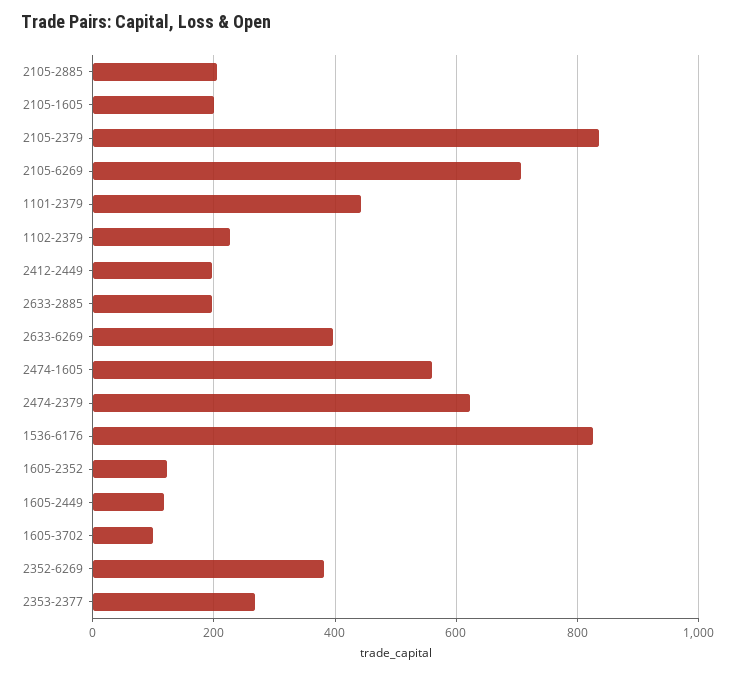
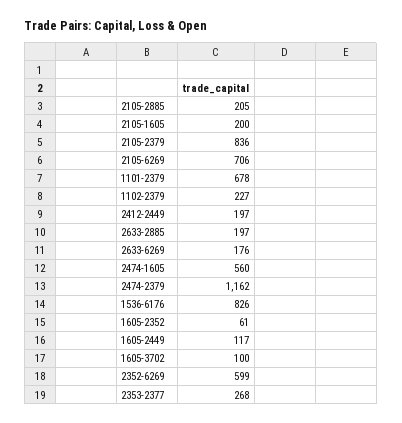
  {
    "2105-2885": 205,
    "2105-1605": 200,
    "2105-2379": 836,
    "2105-6269": 706,
-   "1101-2379": 440,
+   "1101-2379": 678,
    "1102-2379": 227,
    "2412-2449": 197,
    "2633-2885": 197,
-   "2633-6269": 400,
+   "2633-6269": 176,
    "2474-1605": 560,
-   "2474-2379": 620,
+   "2474-2379": 1162,
    "1536-6176": 826,
-   "1605-2352": 120,
+   "1605-2352": 61,
    "1605-2449": 117,
    "1605-3702": 100,
-   "2352-6269": 380,
+   "2352-6269": 599,
    "2353-2377": 268
  }

